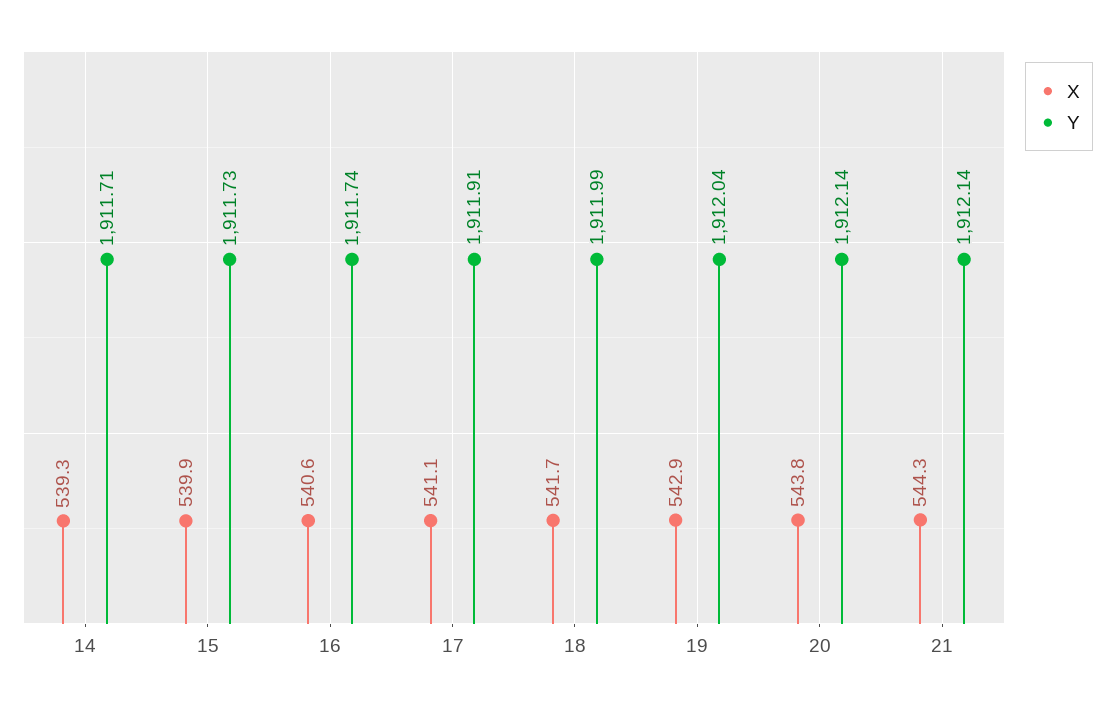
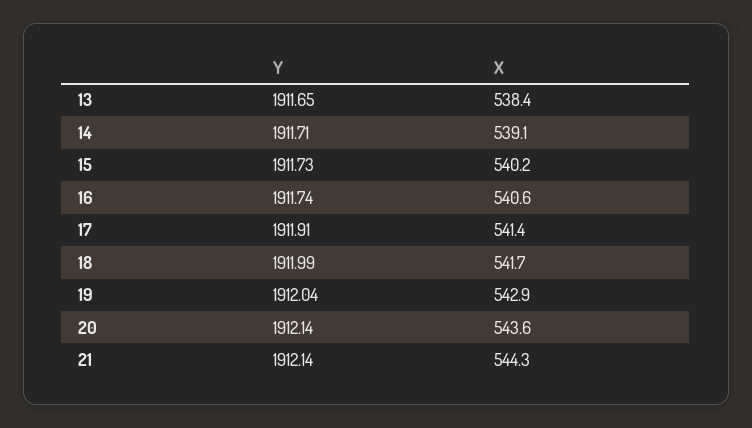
  {
    "X": {
-     "14": 539.3,
+     "14": 539.1,
-     "15": 539.9,
+     "15": 540.2,
      "16": 540.6,
-     "17": 541.1,
+     "17": 541.4,
      "18": 541.7,
      "19": 542.9,
-     "20": 543.8,
+     "20": 543.6,
-     "21": 544.3
+     "21": 544.3,
+     "13": 538.4
    },
    "Y": {
      "14": 1911.71,
      "15": 1911.73,
      "16": 1911.74,
      "17": 1911.91,
      "18": 1911.99,
      "19": 1912.04,
      "20": 1912.14,
-     "21": 1912.14
+     "21": 1912.14,
+     "13": 1911.65
    }
  }

